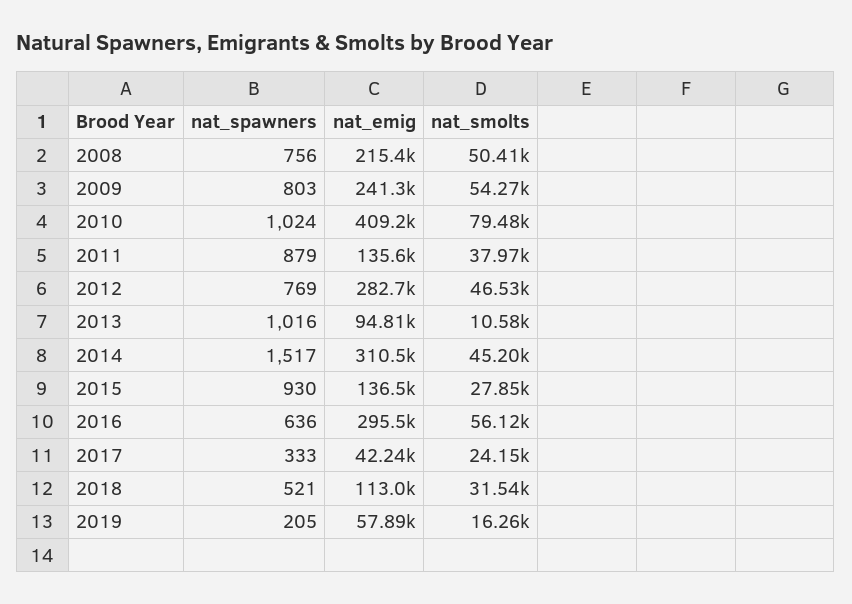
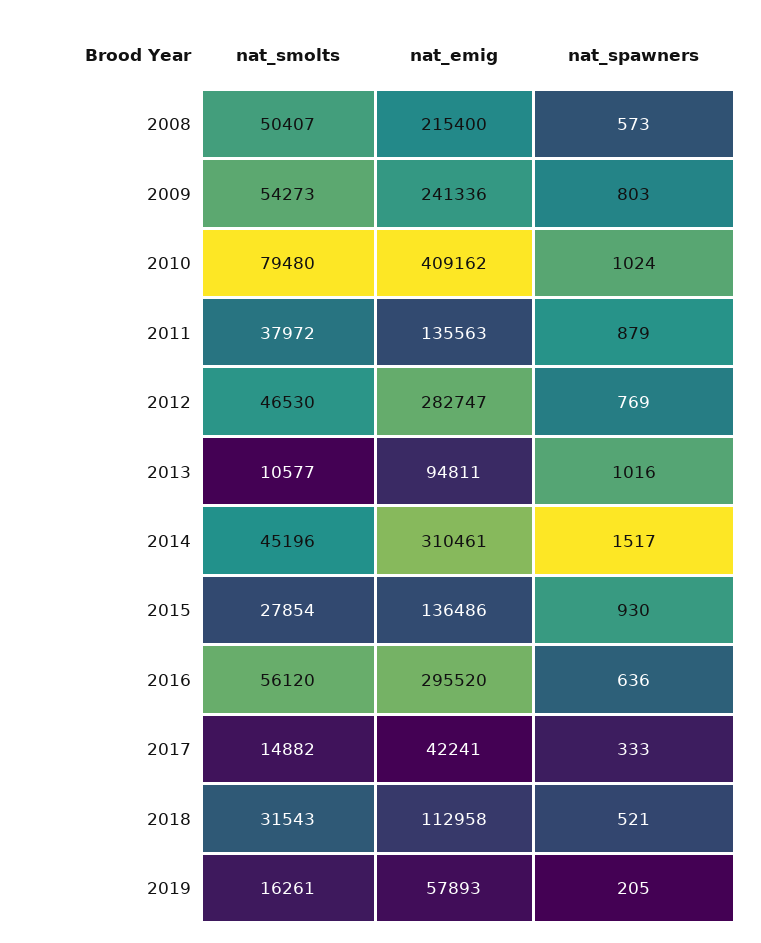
  {
    "nat_spawners": {
-     "2008": 756,
+     "2008": 573,
      "2009": 803,
      "2010": 1024,
      "2011": 879,
      "2012": 769,
      "2013": 1016,
      "2014": 1517,
      "2015": 930,
      "2016": 636,
      "2017": 333,
      "2018": 521,
      "2019": 205
    },
    "nat_emig": {
      "2008": 215400,
      "2009": 241336,
      "2010": 409162,
      "2011": 135563,
      "2012": 282747,
      "2013": 94811,
      "2014": 310461,
      "2015": 136486,
      "2016": 295520,
      "2017": 42241,
      "2018": 112958,
      "2019": 57893
    },
    "nat_smolts": {
      "2008": 50407,
      "2009": 54273,
      "2010": 79480,
      "2011": 37972,
      "2012": 46530,
      "2013": 10577,
      "2014": 45196,
      "2015": 27854,
      "2016": 56120,
-     "2017": 24150,
+     "2017": 14882,
      "2018": 31543,
      "2019": 16261
    }
  }

